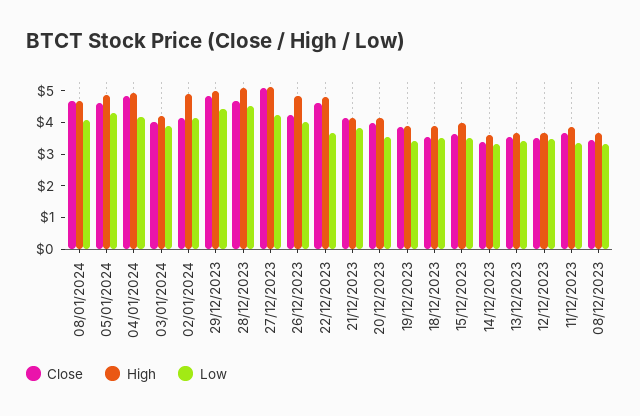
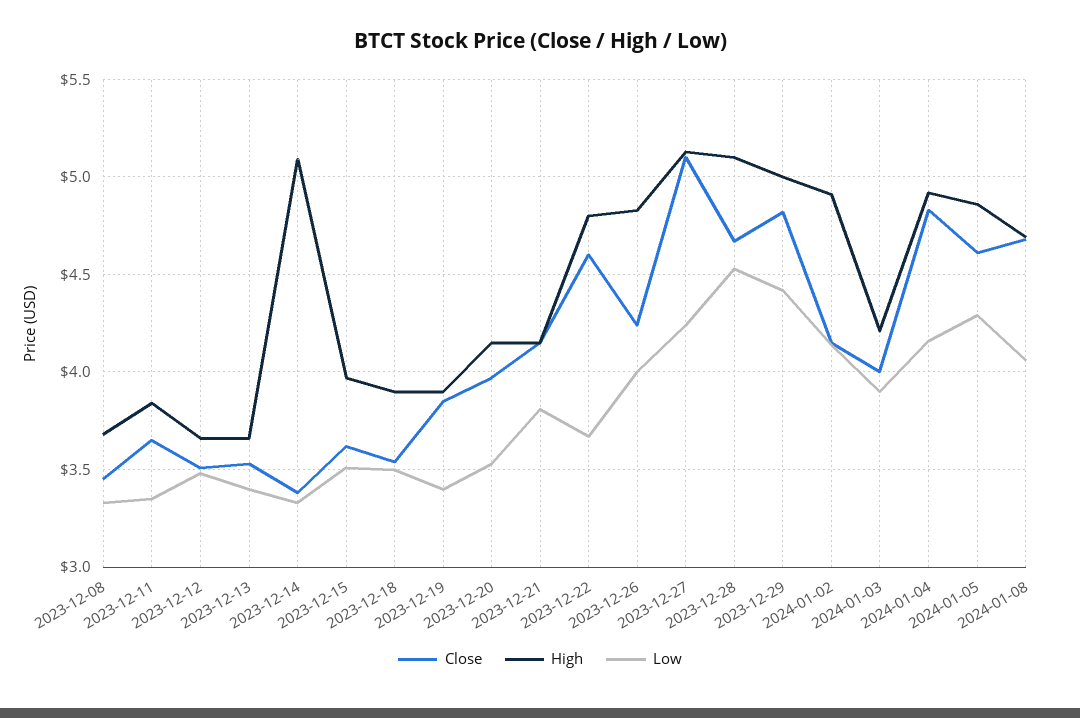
  {
    "Close": {
      "08/01/2024": 4.7,
      "05/01/2024": 4.6,
      "04/01/2024": 4.85,
      "03/01/2024": 4,
      "02/01/2024": 4.15,
      "29/12/2023": 4.8,
      "28/12/2023": 4.65,
      "27/12/2023": 5.1,
      "26/12/2023": 4.25,
      "22/12/2023": 4.6,
      "21/12/2023": 4.15,
      "20/12/2023": 3.95,
      "19/12/2023": 3.85,
      "18/12/2023": 3.55,
      "15/12/2023": 3.6,
      "14/12/2023": 3.4,
      "13/12/2023": 3.55,
      "12/12/2023": 3.5,
      "11/12/2023": 3.65,
      "08/12/2023": 3.45
    },
    "High": {
      "08/01/2024": 4.7,
      "05/01/2024": 4.85,
      "04/01/2024": 4.9,
      "03/01/2024": 4.2,
      "02/01/2024": 4.9,
      "29/12/2023": 5,
      "28/12/2023": 5.1,
      "27/12/2023": 5.15,
      "26/12/2023": 4.85,
      "22/12/2023": 4.8,
      "21/12/2023": 4.15,
      "20/12/2023": 4.15,
      "19/12/2023": 3.9,
      "18/12/2023": 3.9,
      "15/12/2023": 3.95,
-     "14/12/2023": 3.5,
+     "14/12/2023": 5.1,
      "13/12/2023": 3.65,
      "12/12/2023": 3.65,
      "11/12/2023": 3.85,
      "08/12/2023": 3.7
    },
    "Low": {
      "08/01/2024": 4.05,
      "05/01/2024": 4.3,
      "04/01/2024": 4.15,
      "03/01/2024": 3.9,
      "02/01/2024": 4.15,
      "29/12/2023": 4.4,
      "28/12/2023": 4.55,
      "27/12/2023": 4.25,
      "26/12/2023": 4,
      "22/12/2023": 3.65,
      "21/12/2023": 3.8,
      "20/12/2023": 3.55,
      "19/12/2023": 3.4,
      "18/12/2023": 3.5,
      "15/12/2023": 3.5,
      "14/12/2023": 3.35,
      "13/12/2023": 3.4,
      "12/12/2023": 3.5,
      "11/12/2023": 3.35,
      "08/12/2023": 3.35
    }
  }

